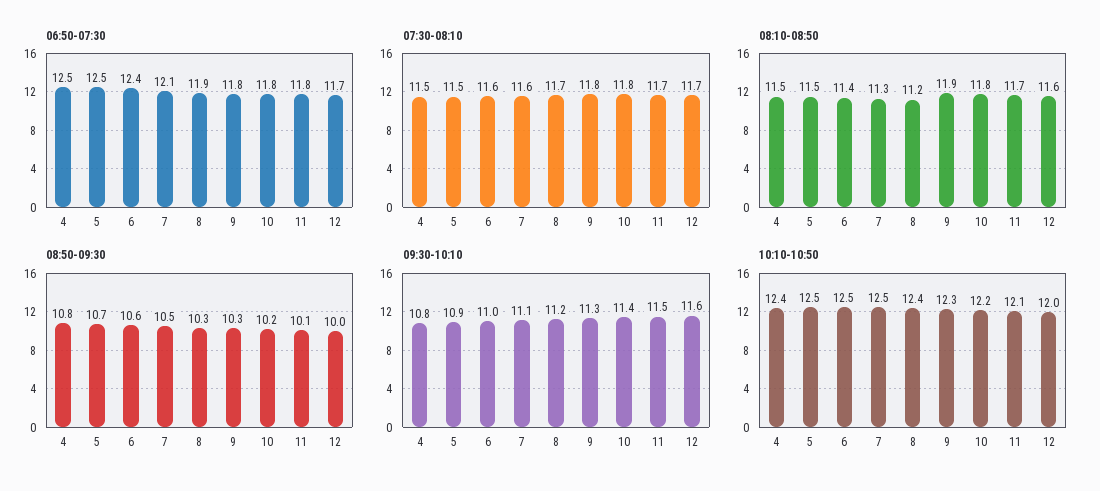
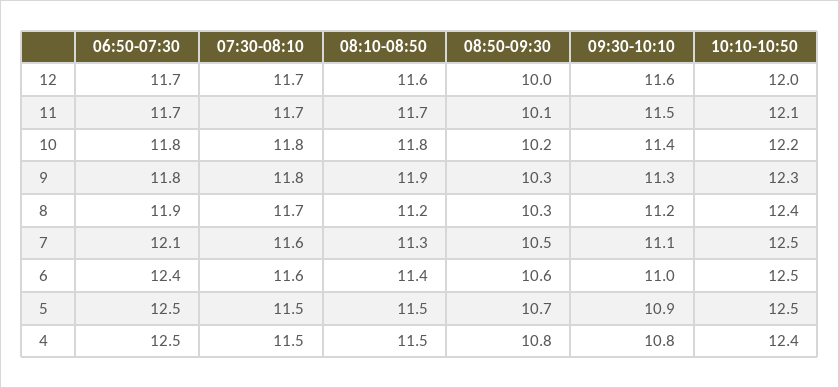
  {
    "06:50-07:30": {
      "4": 12.5,
      "5": 12.5,
      "6": 12.4,
      "7": 12.1,
      "8": 11.9,
      "9": 11.8,
      "10": 11.8,
-     "11": 11.8,
+     "11": 11.7,
      "12": 11.7
    },
    "07:30-08:10": {
      "4": 11.5,
      "5": 11.5,
      "6": 11.6,
      "7": 11.6,
      "8": 11.7,
      "9": 11.8,
      "10": 11.8,
      "11": 11.7,
      "12": 11.7
    },
    "08:10-08:50": {
      "4": 11.5,
      "5": 11.5,
      "6": 11.4,
      "7": 11.3,
      "8": 11.2,
      "9": 11.9,
      "10": 11.8,
      "11": 11.7,
      "12": 11.6
    },
    "08:50-09:30": {
      "4": 10.8,
      "5": 10.7,
      "6": 10.6,
      "7": 10.5,
      "8": 10.3,
      "9": 10.3,
      "10": 10.2,
      "11": 10.1,
      "12": 10
    },
    "09:30-10:10": {
      "4": 10.8,
      "5": 10.9,
      "6": 11,
      "7": 11.1,
      "8": 11.2,
      "9": 11.3,
      "10": 11.4,
      "11": 11.5,
      "12": 11.6
    },
    "10:10-10:50": {
      "4": 12.4,
      "5": 12.5,
      "6": 12.5,
      "7": 12.5,
      "8": 12.4,
      "9": 12.3,
      "10": 12.2,
      "11": 12.1,
      "12": 12
    }
  }

